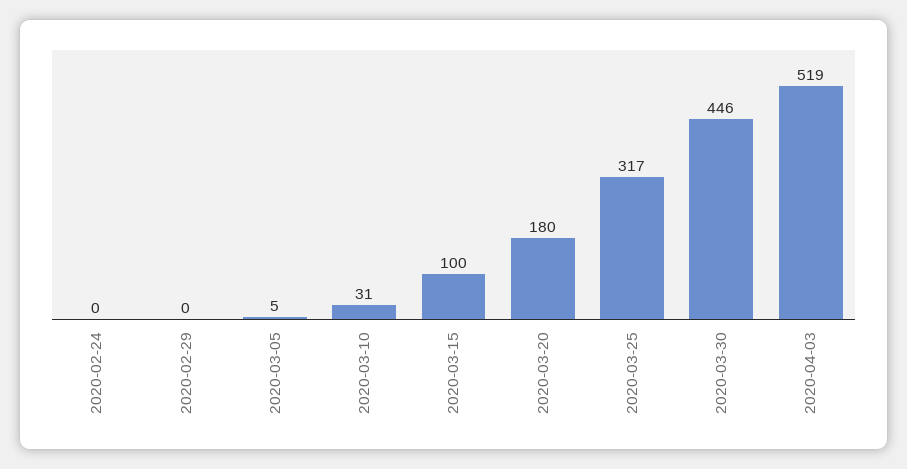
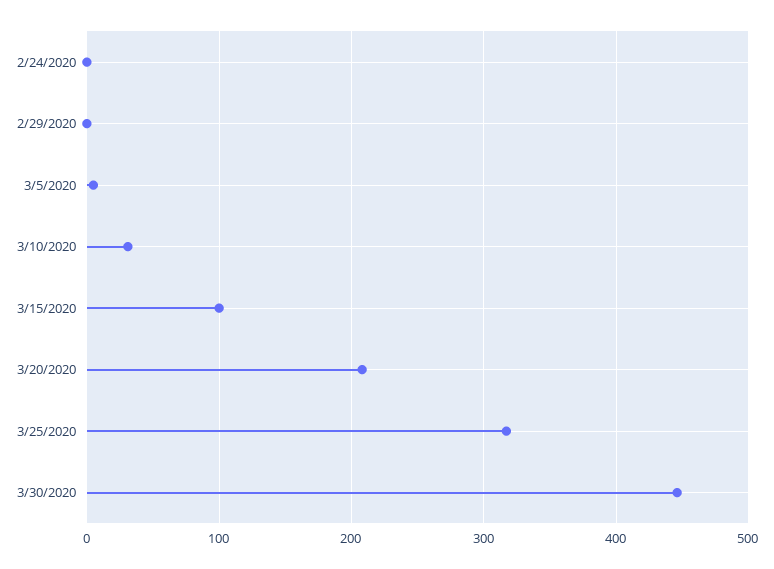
  {
    "2020-02-24": 0,
    "2020-02-29": 0,
    "2020-03-05": 5,
    "2020-03-10": 31,
    "2020-03-15": 100,
-   "2020-03-20": 180,
+   "2020-03-20": 210,
    "2020-03-25": 317,
-   "2020-03-30": 446,
+   "2020-03-30": 446
-   "2020-04-03": 519
  }

